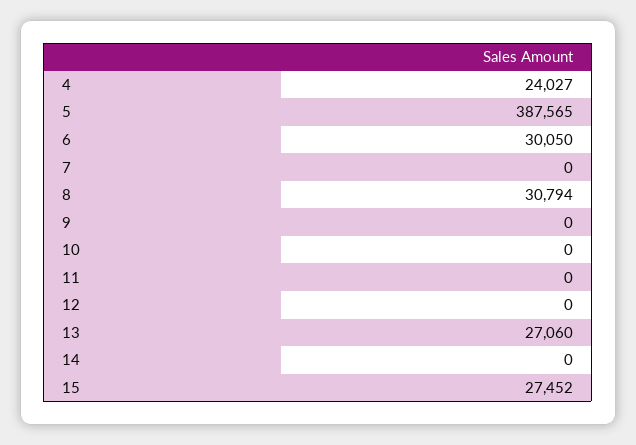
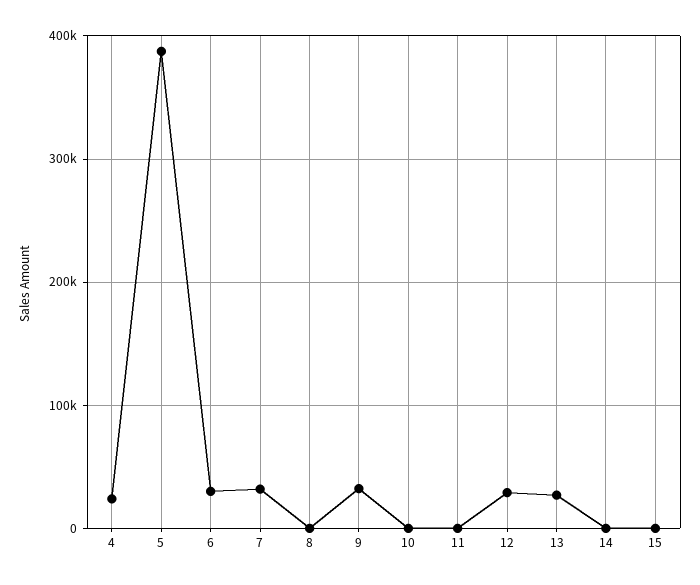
  {
    "4": 24027,
    "5": 387565,
    "6": 30050,
-   "7": 0,
+   "7": 30000,
-   "8": 30794,
+   "8": 0,
-   "9": 0,
+   "9": 30000,
    "10": 0,
    "11": 0,
-   "12": 0,
+   "12": 30000,
    "13": 27060,
    "14": 0,
-   "15": 27452
+   "15": 0
  }

